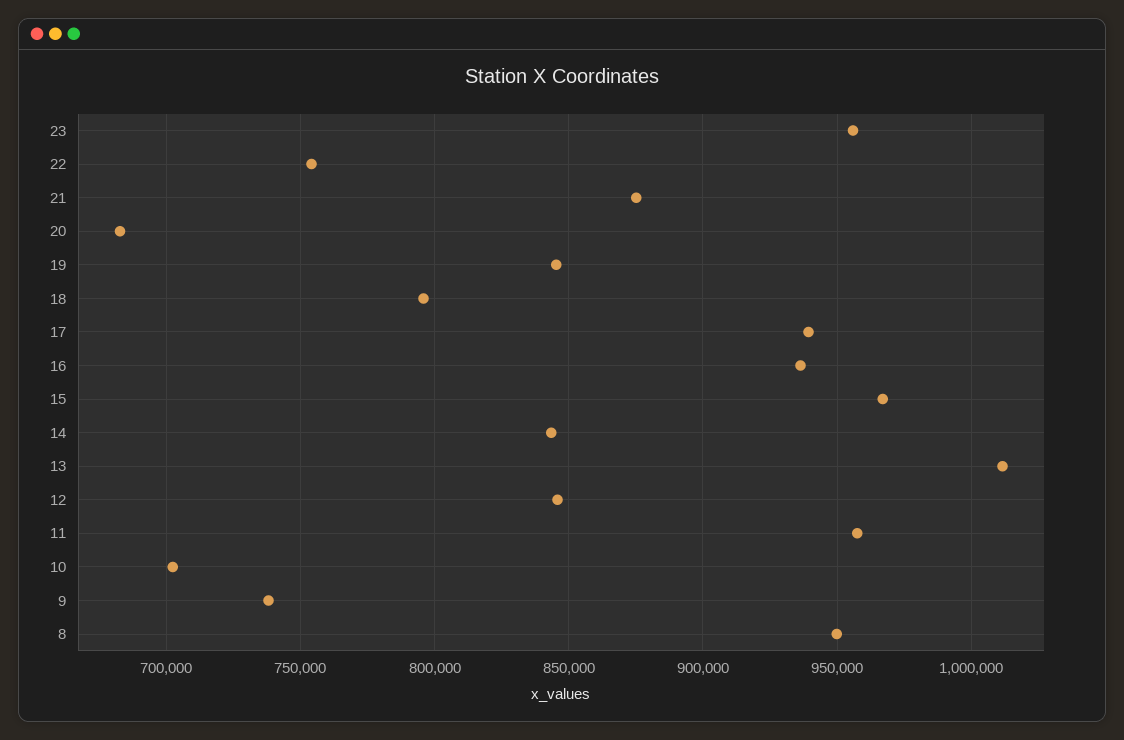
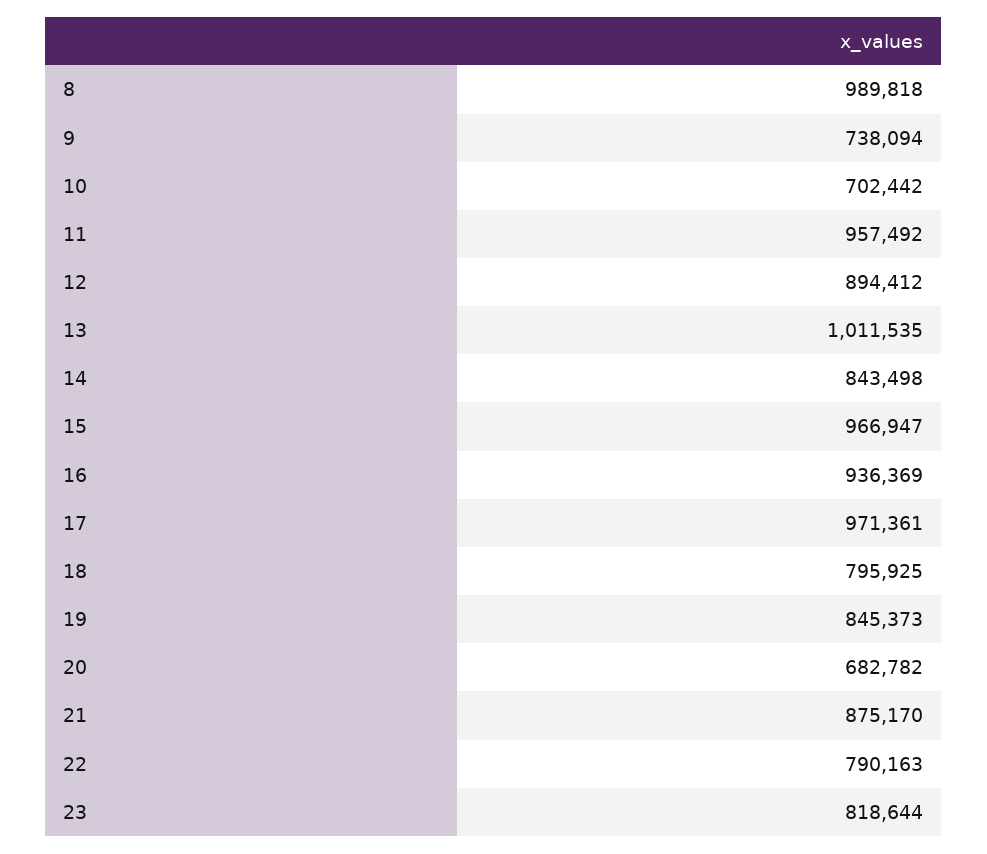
  {
-   "23": 955000,
+   "23": 818644,
-   "22": 755000,
+   "22": 790163,
    "21": 875170,
    "20": 682782,
    "19": 845373,
    "18": 795925,
-   "17": 940000,
+   "17": 971361,
    "16": 936369,
    "15": 966947,
    "14": 843498,
    "13": 1011535,
-   "12": 845000,
+   "12": 894412,
    "11": 957492,
    "10": 702442,
    "9": 738094,
-   "8": 950000
+   "8": 989818
  }

